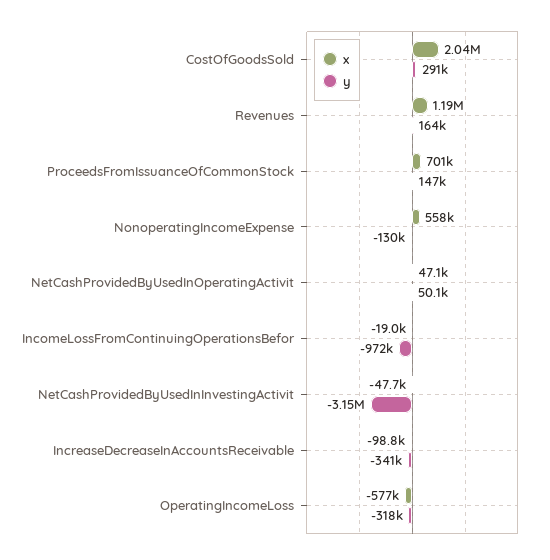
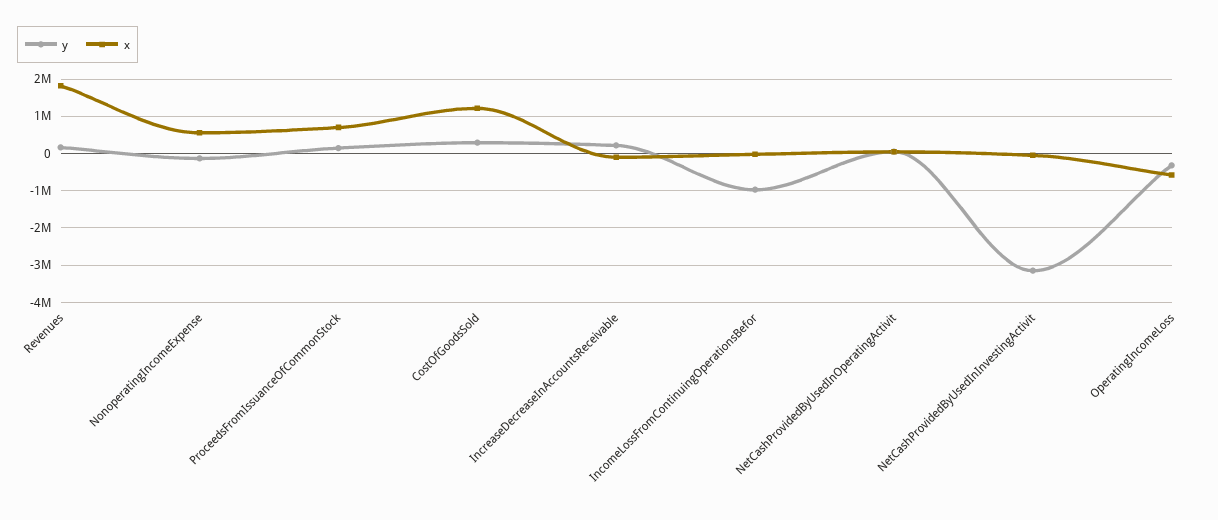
  {
    "x": {
-     "CostOfGoodsSold": 2040000,
+     "CostOfGoodsSold": 1200000,
-     "Revenues": 1190000,
+     "Revenues": 1800000,
      "ProceedsFromIssuanceOfCommonStock": 701000,
      "NonoperatingIncomeExpense": 558000,
      "NetCashProvidedByUsedInOperatingActivit": 47100,
      "IncomeLossFromContinuingOperationsBefor": -19000,
      "NetCashProvidedByUsedInInvestingActivit": -47700,
      "IncreaseDecreaseInAccountsReceivable": -98800,
      "OperatingIncomeLoss": -577000
    },
    "y": {
      "CostOfGoodsSold": 291000,
      "Revenues": 164000,
      "ProceedsFromIssuanceOfCommonStock": 147000,
      "NonoperatingIncomeExpense": -130000,
      "NetCashProvidedByUsedInOperatingActivit": 50100,
      "IncomeLossFromContinuingOperationsBefor": -972000,
      "NetCashProvidedByUsedInInvestingActivit": -3150000,
-     "IncreaseDecreaseInAccountsReceivable": -341000,
+     "IncreaseDecreaseInAccountsReceivable": 200000,
      "OperatingIncomeLoss": -318000
    }
  }

